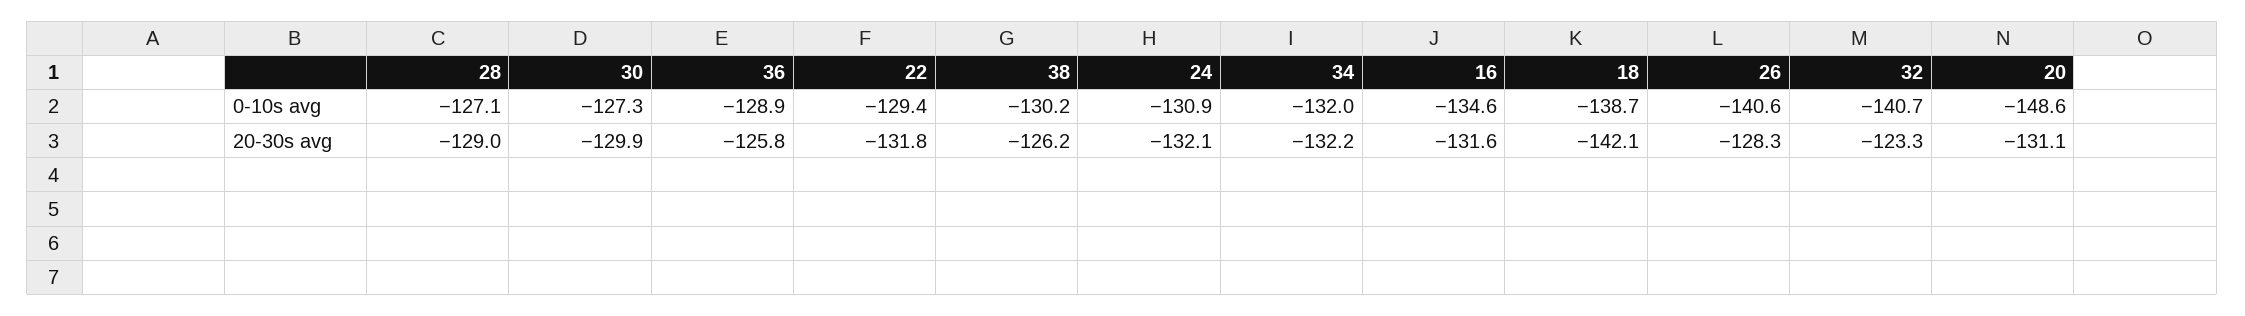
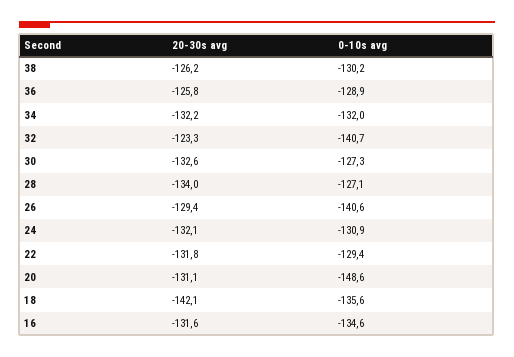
  {
    "28": {
      "0-10s avg": -127.1,
-     "20-30s avg": -129
+     "20-30s avg": -134
    },
    "30": {
      "0-10s avg": -127.3,
-     "20-30s avg": -129.9
+     "20-30s avg": -132.6
    },
    "36": {
      "0-10s avg": -128.9,
      "20-30s avg": -125.8
    },
    "22": {
      "0-10s avg": -129.4,
      "20-30s avg": -131.8
    },
    "38": {
      "0-10s avg": -130.2,
      "20-30s avg": -126.2
    },
    "24": {
      "0-10s avg": -130.9,
      "20-30s avg": -132.1
    },
    "34": {
      "0-10s avg": -132,
      "20-30s avg": -132.2
    },
    "16": {
      "0-10s avg": -134.6,
      "20-30s avg": -131.6
    },
    "18": {
-     "0-10s avg": -138.7,
+     "0-10s avg": -135.6,
      "20-30s avg": -142.1
    },
    "26": {
      "0-10s avg": -140.6,
-     "20-30s avg": -128.3
+     "20-30s avg": -129.4
    },
    "32": {
      "0-10s avg": -140.7,
      "20-30s avg": -123.3
    },
    "20": {
      "0-10s avg": -148.6,
      "20-30s avg": -131.1
    }
  }

